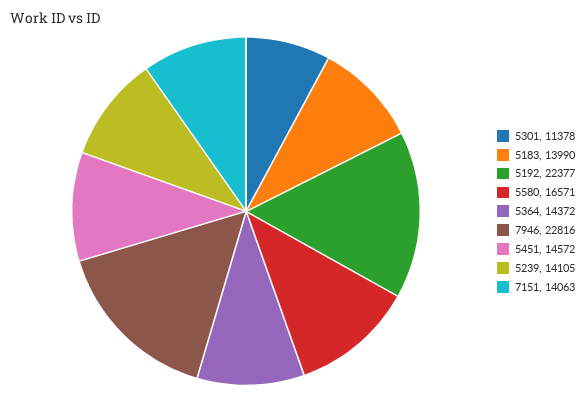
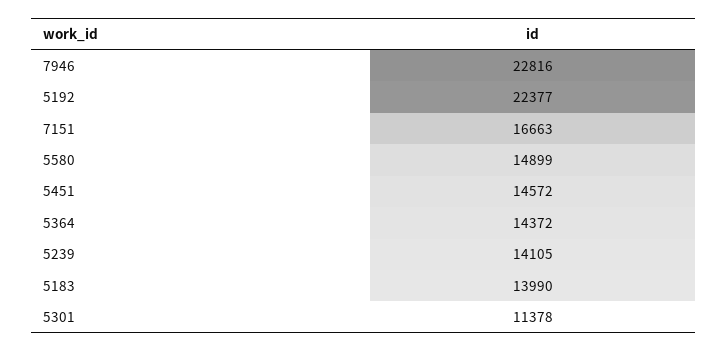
  {
    "5301": 11378,
    "5183": 13990,
    "5192": 22377,
-   "5580": 16571,
+   "5580": 14899,
    "5364": 14372,
    "7946": 22816,
    "5451": 14572,
    "5239": 14105,
-   "7151": 14063
+   "7151": 16663
  }

